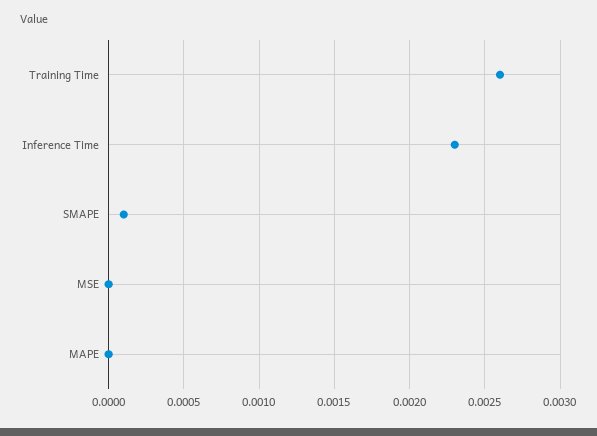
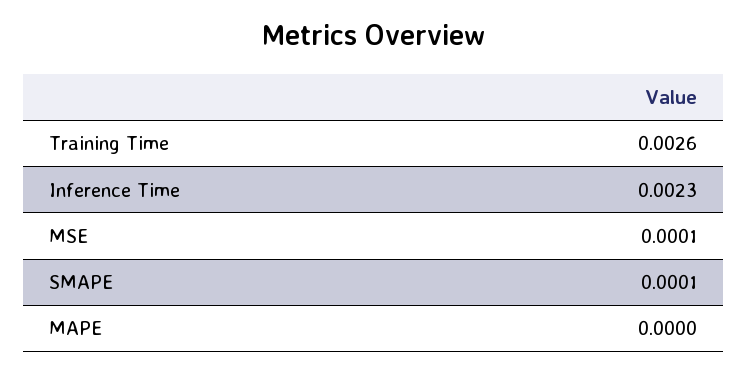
  {
    "Training Time": 0.0026,
    "Inference Time": 0.0023,
    "SMAPE": 0.0001,
-   "MSE": 0,
+   "MSE": 0.0001,
    "MAPE": 0
  }

